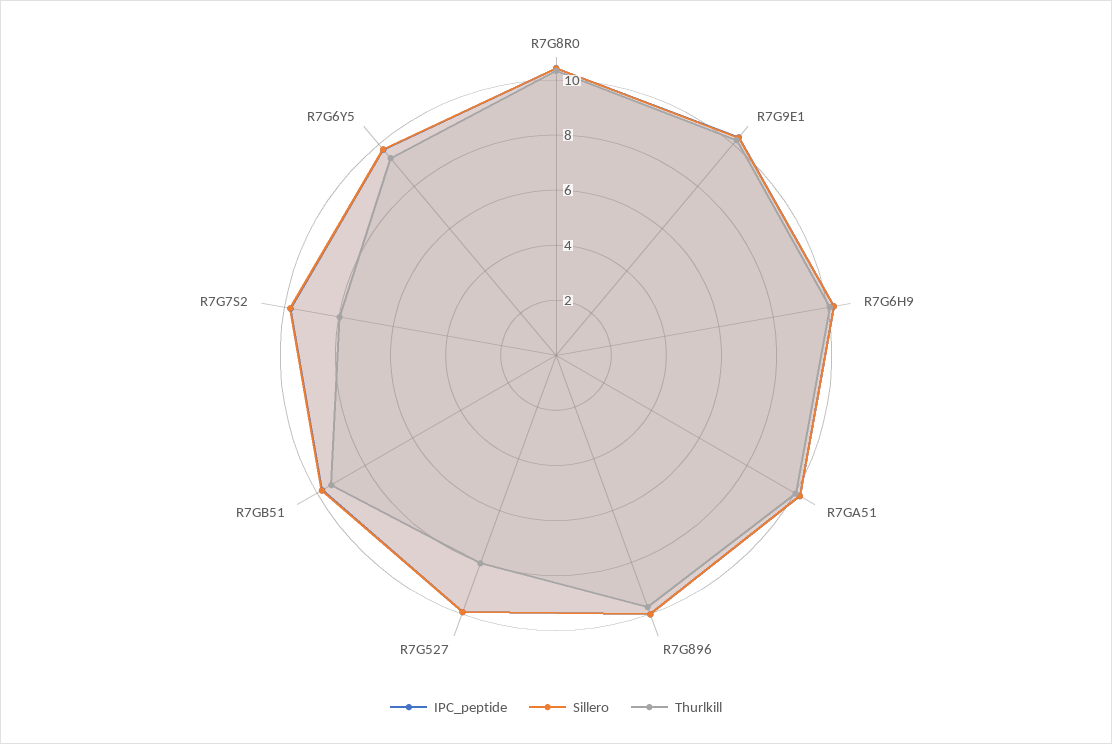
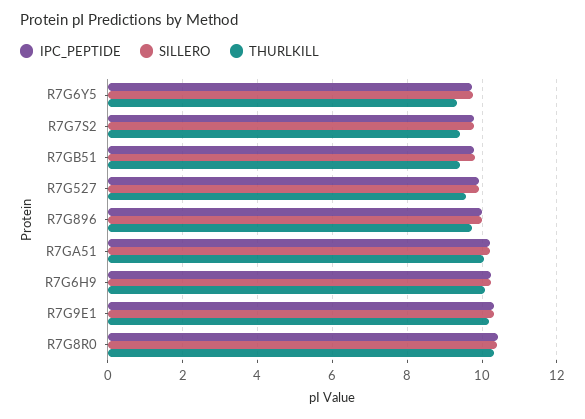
  {
    "IPC_peptide": {
      "R7G8R0": 10.4,
      "R7G9E1": 10.4,
      "R7G6H9": 10.2,
      "R7GA51": 10.2,
      "R7G896": 10,
      "R7G527": 10,
      "R7GB51": 9.8,
      "R7G7S2": 9.8,
      "R7G6Y5": 9.8
    },
    "Sillero": {
      "R7G8R0": 10.4,
      "R7G9E1": 10.4,
      "R7G6H9": 10.2,
      "R7GA51": 10.2,
      "R7G896": 10,
      "R7G527": 10,
      "R7GB51": 9.8,
      "R7G7S2": 9.8,
      "R7G6Y5": 9.8
    },
    "Thurlkill": {
      "R7G8R0": 10.4,
      "R7G9E1": 10.2,
      "R7G6H9": 10,
      "R7GA51": 10,
      "R7G896": 9.8,
-     "R7G527": 8,
+     "R7G527": 9.6,
      "R7GB51": 9.4,
-     "R7G7S2": 8,
+     "R7G7S2": 9.4,
      "R7G6Y5": 9.4
    }
  }

